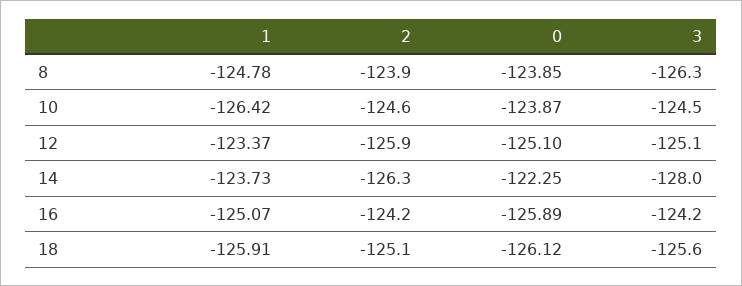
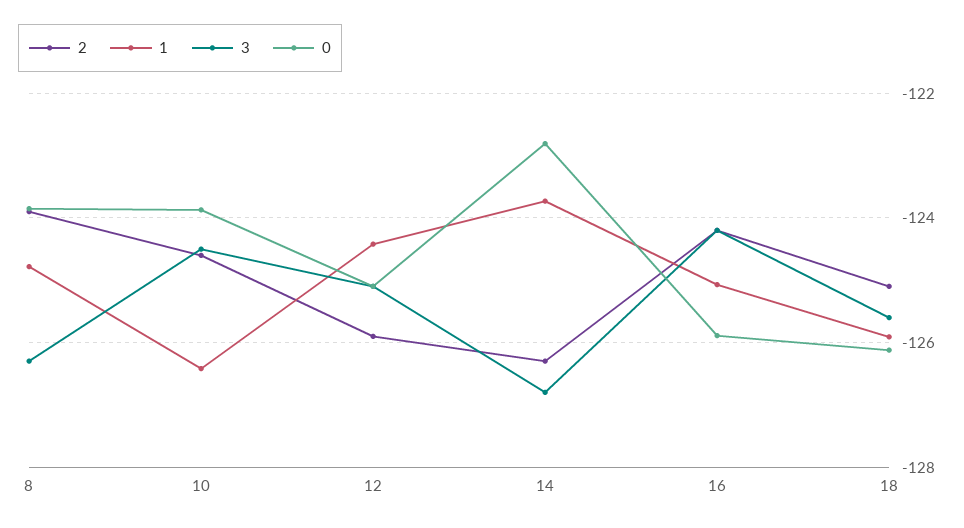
  {
    "1": {
      "8": -124.78,
      "10": -126.42,
-     "12": -123.37,
+     "12": -124.4,
      "14": -123.73,
      "16": -125.07,
      "18": -125.91
    },
    "2": {
      "8": -123.9,
      "10": -124.6,
      "12": -125.9,
      "14": -126.3,
      "16": -124.2,
      "18": -125.1
    },
    "0": {
      "8": -123.85,
      "10": -123.87,
      "12": -125.1,
-     "14": -122.25,
+     "14": -122.8,
      "16": -125.89,
      "18": -126.12
    },
    "3": {
      "8": -126.3,
      "10": -124.5,
      "12": -125.1,
-     "14": -128,
+     "14": -126.8,
      "16": -124.2,
      "18": -125.6
    }
  }

